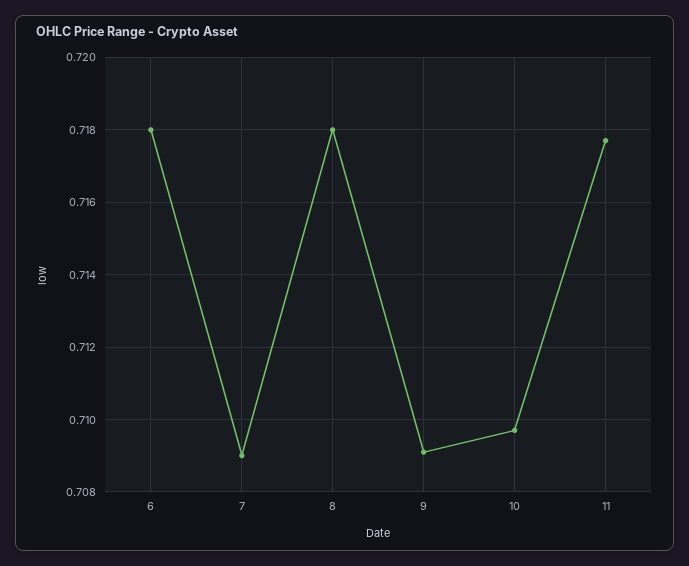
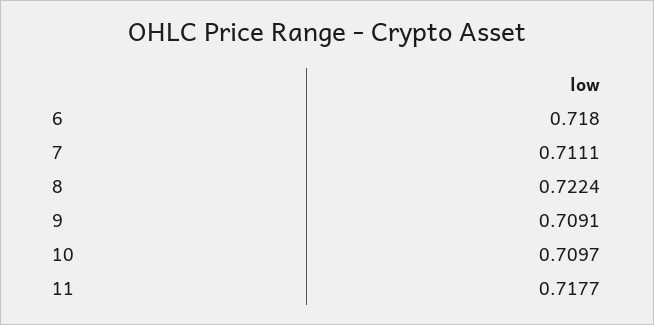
  {
    "6": 0.718,
-   "7": 0.709,
+   "7": 0.7111,
-   "8": 0.718,
+   "8": 0.7224,
    "9": 0.7091,
    "10": 0.7097,
    "11": 0.7177
  }

